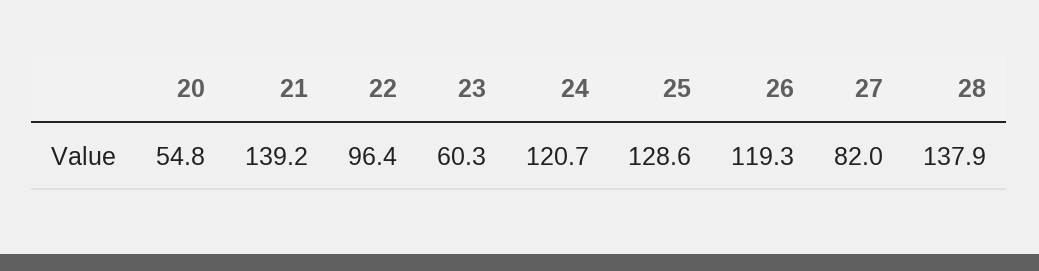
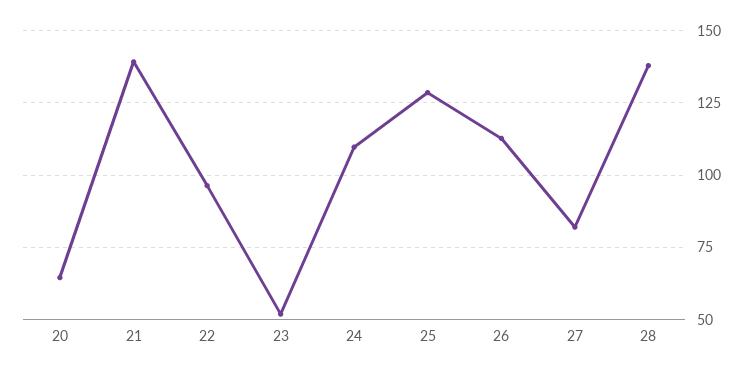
  {
-   "20": 54.8,
+   "20": 65,
    "21": 139.2,
    "22": 96.4,
-   "23": 60.3,
+   "23": 52.5,
-   "24": 120.7,
+   "24": 110,
    "25": 128.6,
-   "26": 119.3,
+   "26": 112.5,
    "27": 82,
    "28": 137.9
  }

